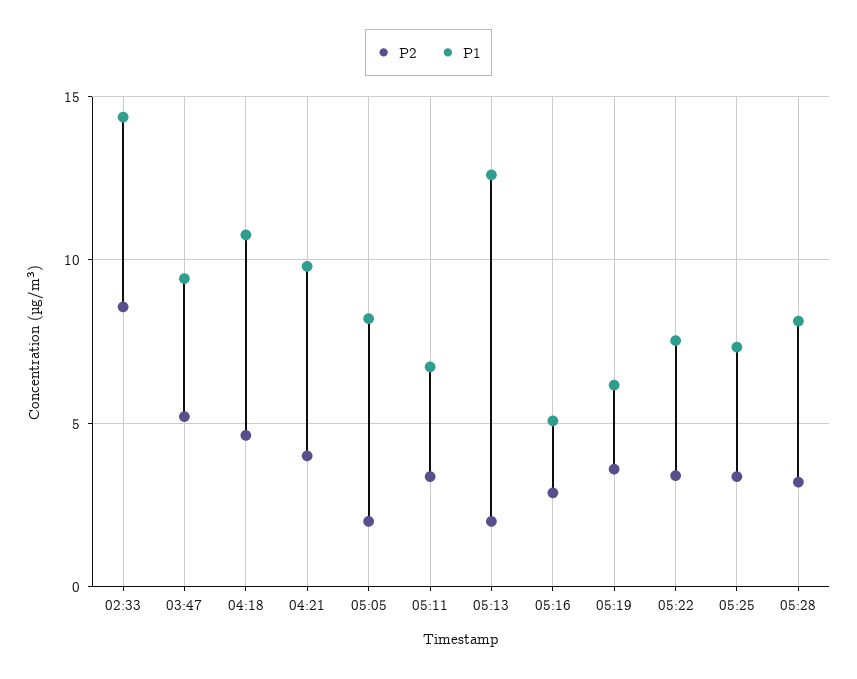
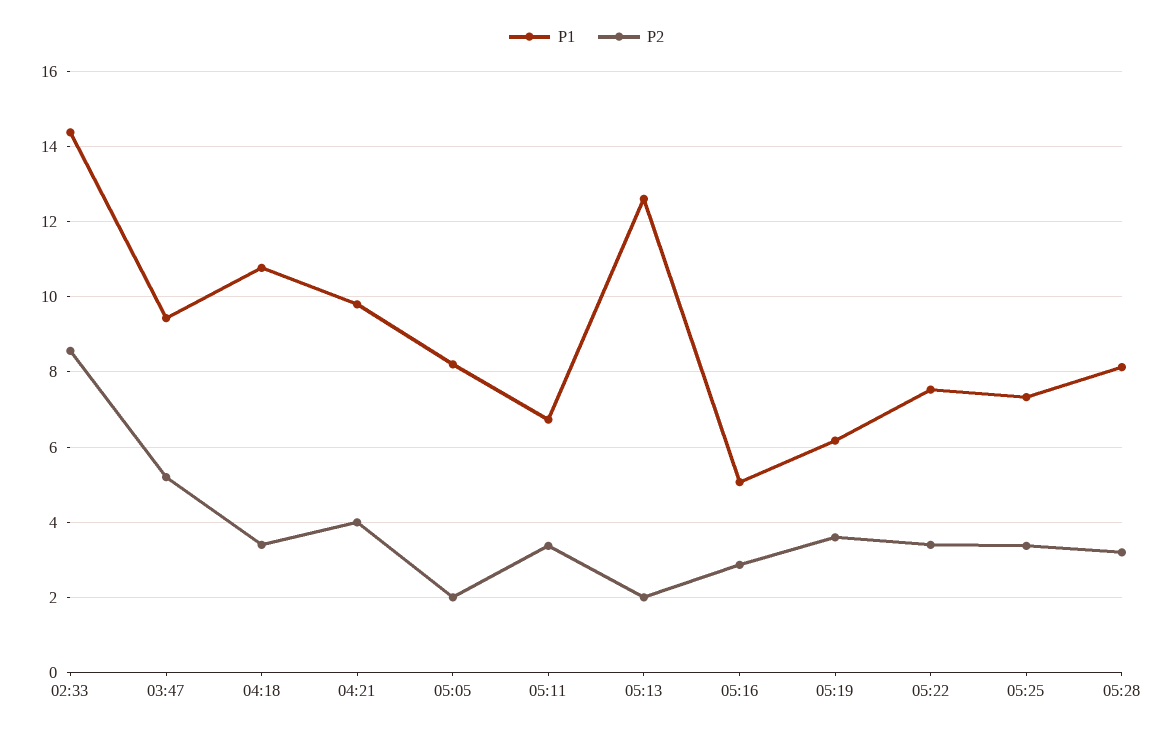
  {
    "P2": {
      "02:33": 8.6,
      "03:47": 5.2,
-     "04:18": 4.5,
+     "04:18": 3.4,
      "04:21": 4,
      "05:05": 2,
      "05:11": 3.4,
      "05:13": 2,
      "05:16": 2.8,
      "05:19": 3.6,
      "05:22": 3.4,
      "05:25": 3.4,
      "05:28": 3.2
    },
    "P1": {
      "02:33": 14.4,
      "03:47": 9.4,
      "04:18": 10.8,
      "04:21": 9.8,
      "05:05": 8.2,
      "05:11": 6.8,
      "05:13": 12.6,
      "05:16": 5,
      "05:19": 6.2,
      "05:22": 7.6,
      "05:25": 7.4,
      "05:28": 8.2
    }
  }

